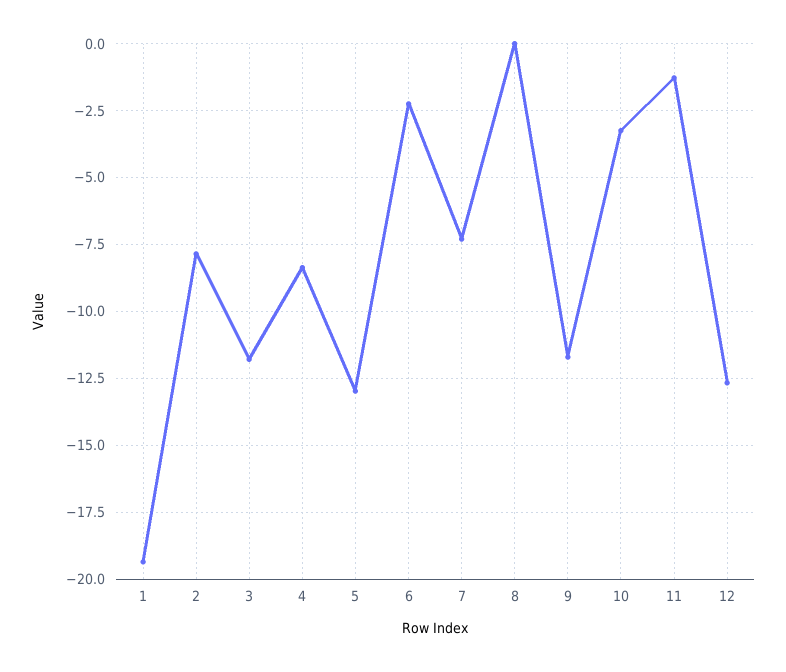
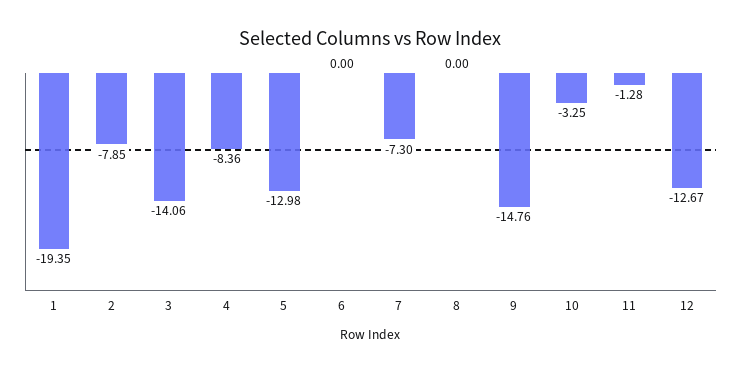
  {
    "1": -19.35,
    "2": -7.85,
-   "3": -11.75,
+   "3": -14.06,
    "4": -8.36,
    "5": -12.98,
-   "6": -2.25,
+   "6": 0,
    "7": -7.3,
    "8": 0,
-   "9": -11.75,
+   "9": -14.76,
    "10": -3.25,
    "11": -1.28,
    "12": -12.67
  }

